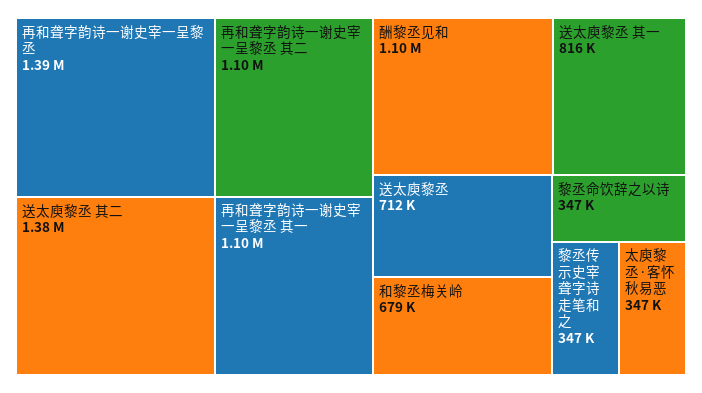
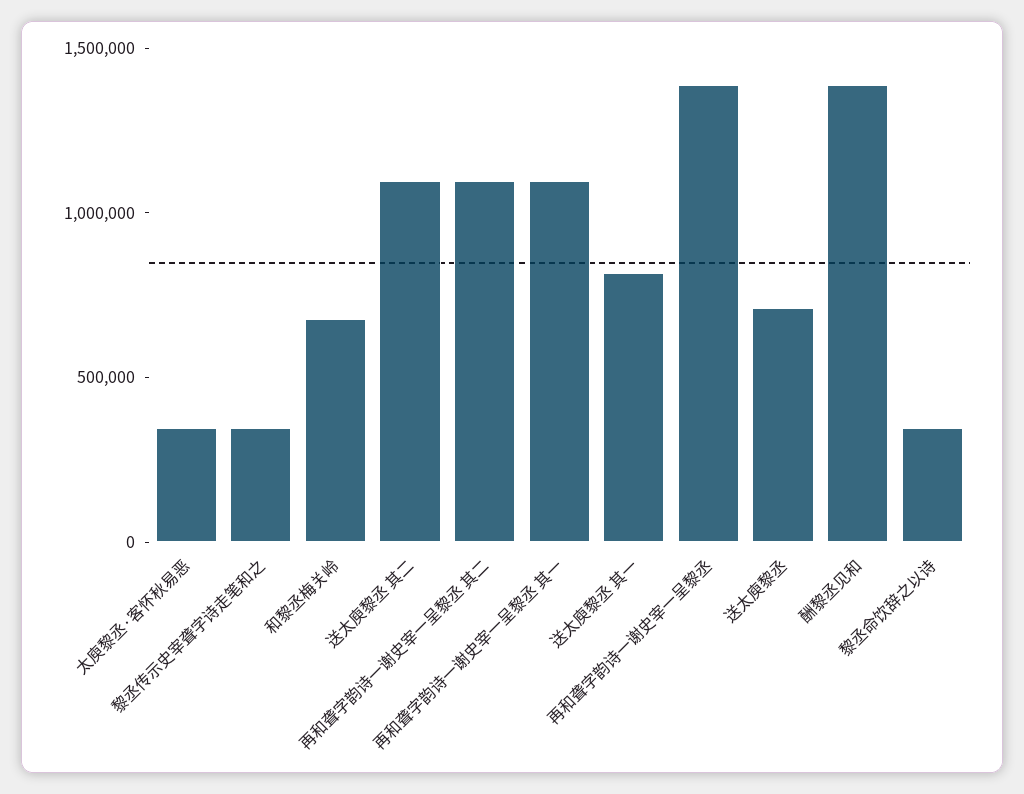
  {
    "再和聋字韵诗一谢史宰一呈黎丞": 1390000,
-   "送太庾黎丞 其二": 1380000,
+   "送太庾黎丞 其二": 1100000,
    "再和聋字韵诗一谢史宰一呈黎丞 其二": 1100000,
    "再和聋字韵诗一谢史宰一呈黎丞 其一": 1100000,
-   "酬黎丞见和": 1100000,
+   "酬黎丞见和": 1400000,
    "送太庾黎丞 其一": 816000,
    "送太庾黎丞": 712000,
    "和黎丞梅关岭": 679000,
    "黎丞命饮辞之以诗": 347000,
    "黎丞传示史宰聋字诗走笔和之": 347000,
    "太庾黎丞·客怀秋易恶": 347000
  }

